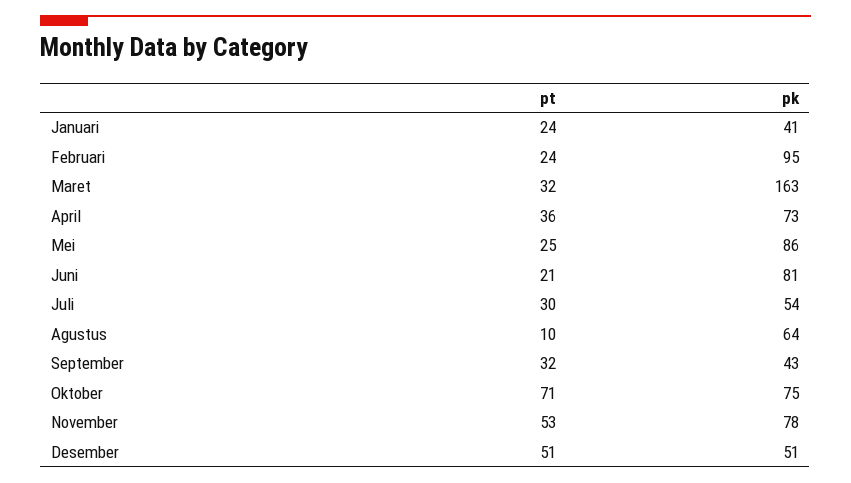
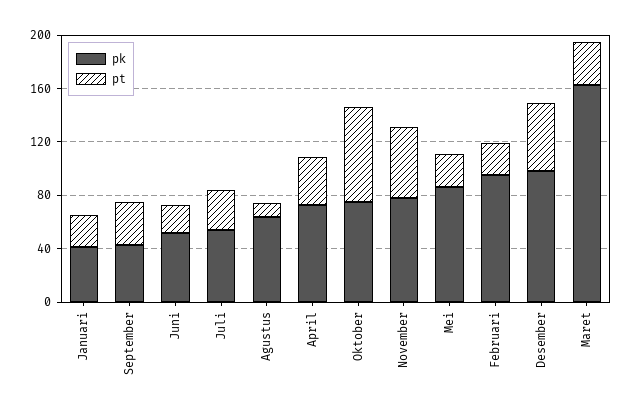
  {
    "pt": {
      "Januari": 24,
      "Februari": 24,
      "Maret": 32,
      "April": 36,
      "Mei": 25,
      "Juni": 21,
      "Juli": 30,
      "Agustus": 10,
      "September": 32,
      "Oktober": 71,
      "November": 53,
      "Desember": 51
    },
    "pk": {
      "Januari": 41,
      "Februari": 95,
      "Maret": 163,
      "April": 73,
      "Mei": 86,
-     "Juni": 81,
+     "Juni": 50,
      "Juli": 54,
      "Agustus": 64,
      "September": 43,
      "Oktober": 75,
      "November": 78,
-     "Desember": 51
+     "Desember": 100
    }
  }

